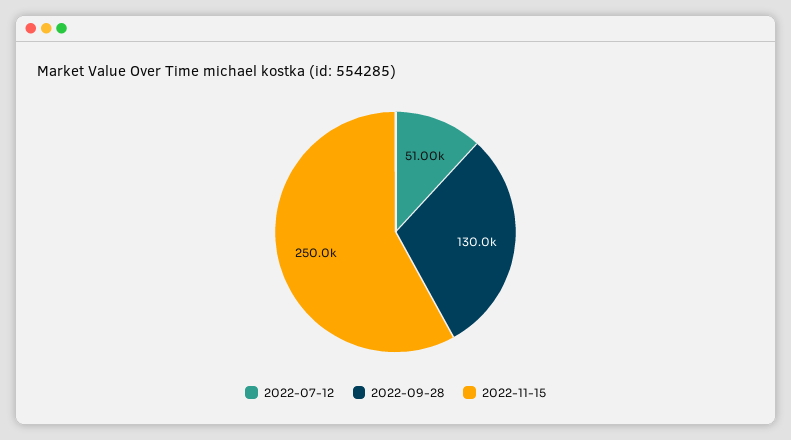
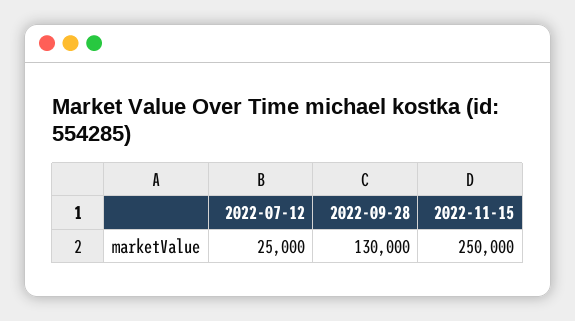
  {
-   "2022-07-12": 51000,
+   "2022-07-12": 25000,
    "2022-09-28": 130000,
    "2022-11-15": 250000
  }

